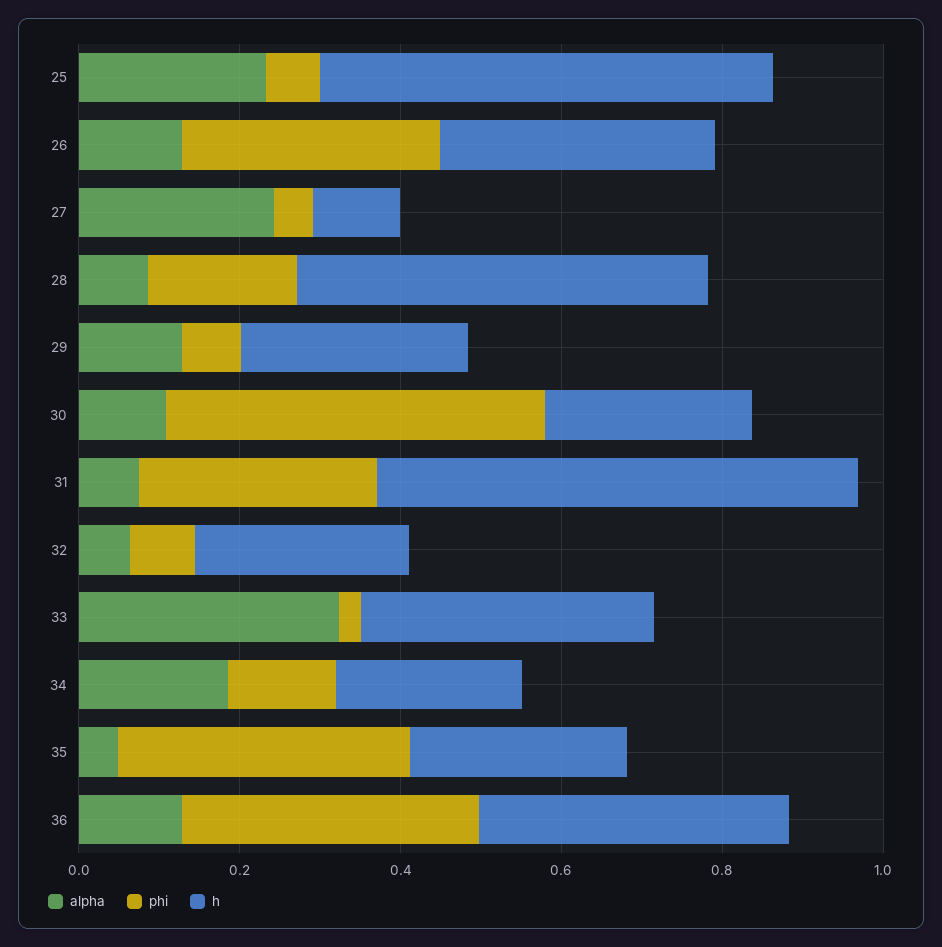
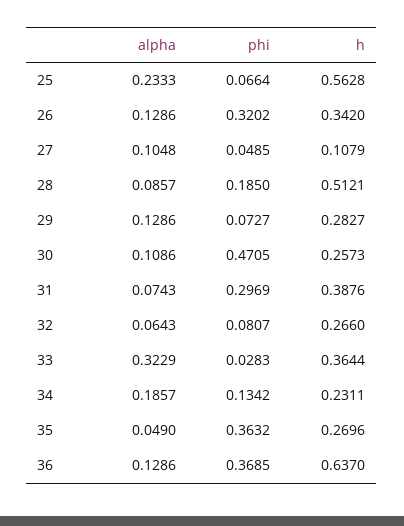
  {
    "alpha": {
      "25": 0.2333,
      "26": 0.1286,
-     "27": 0.25,
+     "27": 0.1048,
      "28": 0.0857,
      "29": 0.1286,
      "30": 0.1086,
      "31": 0.0743,
      "32": 0.0643,
      "33": 0.3229,
      "34": 0.1857,
      "35": 0.049,
      "36": 0.1286
    },
    "phi": {
      "25": 0.0664,
      "26": 0.3202,
      "27": 0.0485,
      "28": 0.185,
      "29": 0.0727,
      "30": 0.4705,
      "31": 0.2969,
      "32": 0.0807,
      "33": 0.0283,
      "34": 0.1342,
      "35": 0.3632,
      "36": 0.3685
    },
    "h": {
      "25": 0.5628,
      "26": 0.342,
      "27": 0.1079,
      "28": 0.5121,
      "29": 0.2827,
      "30": 0.2573,
-     "31": 0.6,
+     "31": 0.3876,
      "32": 0.266,
      "33": 0.3644,
      "34": 0.2311,
      "35": 0.2696,
-     "36": 0.4
+     "36": 0.637
    }
  }

